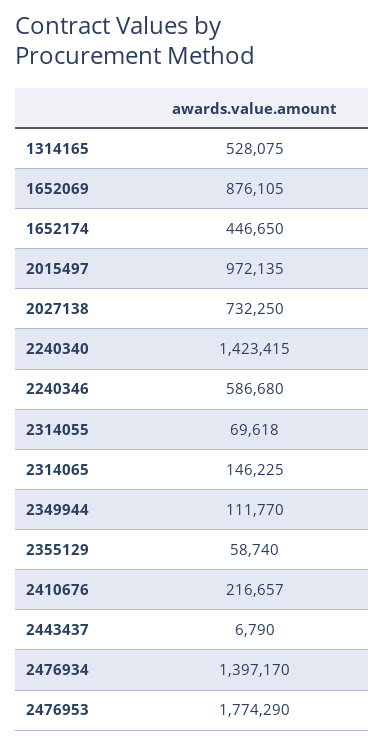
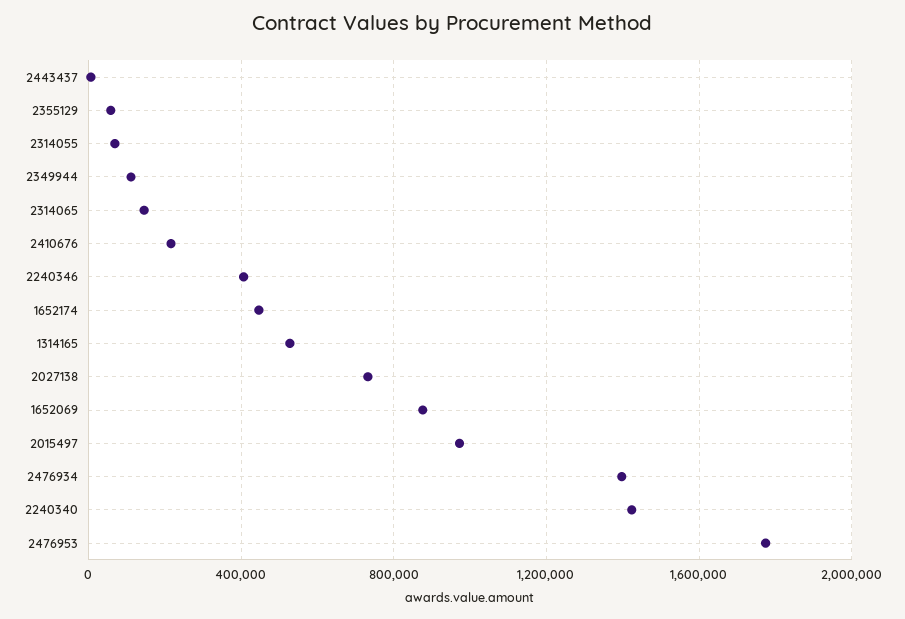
  {
    "1314165": 528075,
    "1652069": 876105,
    "1652174": 446650,
    "2015497": 972135,
    "2027138": 732250,
    "2240340": 1423415,
-   "2240346": 586680,
+   "2240346": 400000,
    "2314055": 69618,
    "2314065": 146225,
    "2349944": 111770,
    "2355129": 58740,
    "2410676": 216657,
    "2443437": 6790,
    "2476934": 1397170,
    "2476953": 1774290
  }

